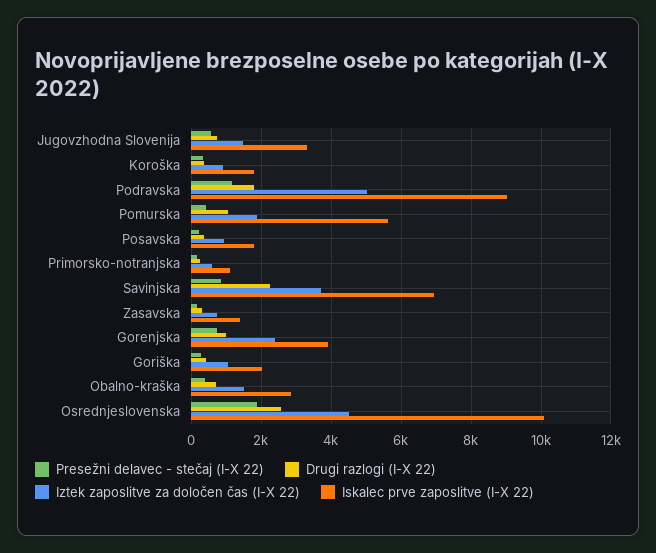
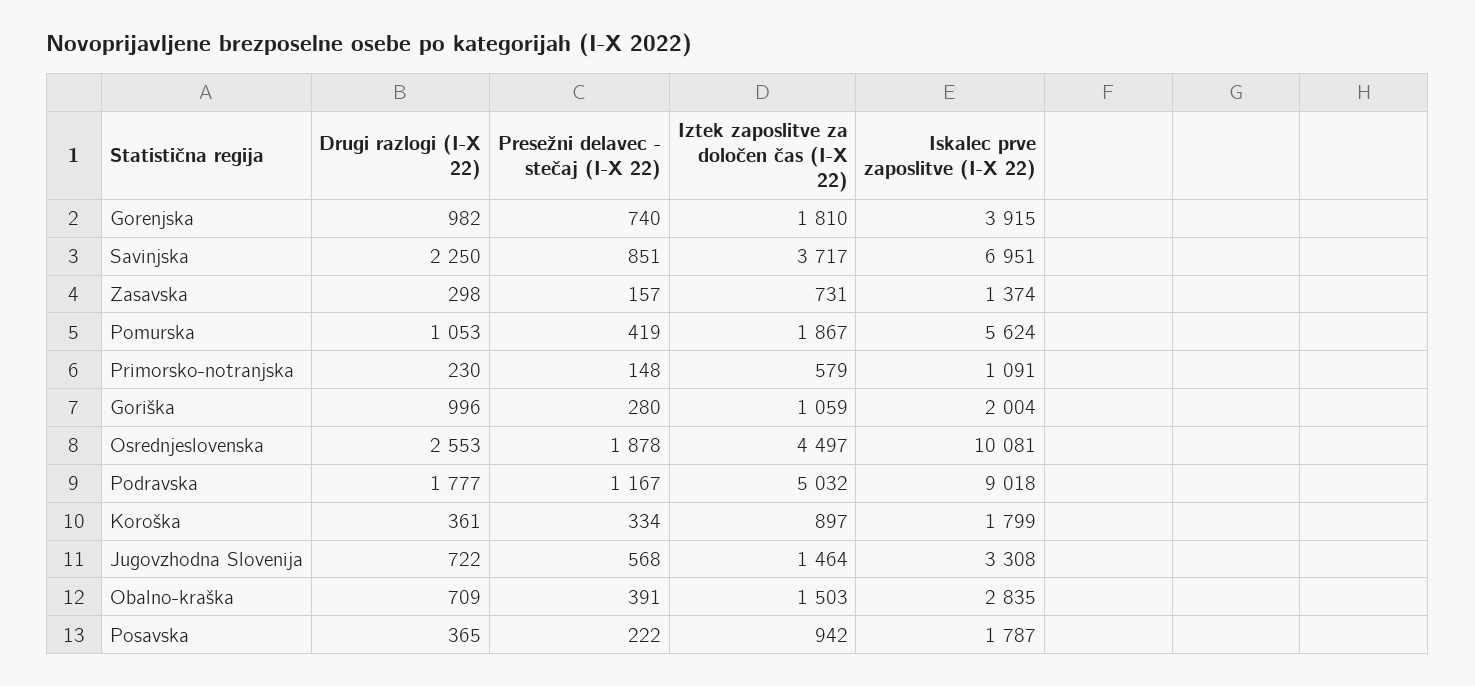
  {
    "Presežni delavec - stečaj (I-X 22)": {
      "Jugovzhodna Slovenija": 568,
      "Koroška": 334,
      "Podravska": 1167,
      "Pomurska": 419,
      "Posavska": 222,
      "Primorsko-notranjska": 148,
      "Savinjska": 851,
      "Zasavska": 157,
      "Gorenjska": 740,
      "Goriška": 280,
      "Obalno-kraška": 391,
      "Osrednjeslovenska": 1878
    },
    "Drugi razlogi (I-X 22)": {
      "Jugovzhodna Slovenija": 722,
      "Koroška": 361,
      "Podravska": 1777,
      "Pomurska": 1053,
      "Posavska": 365,
      "Primorsko-notranjska": 230,
      "Savinjska": 2250,
      "Zasavska": 298,
      "Gorenjska": 982,
-     "Goriška": 400,
+     "Goriška": 996,
      "Obalno-kraška": 709,
      "Osrednjeslovenska": 2553
    },
    "Iztek zaposlitve za določen čas (I-X 22)": {
      "Jugovzhodna Slovenija": 1464,
      "Koroška": 897,
      "Podravska": 5032,
      "Pomurska": 1867,
      "Posavska": 942,
      "Primorsko-notranjska": 579,
      "Savinjska": 3717,
      "Zasavska": 731,
-     "Gorenjska": 2400,
+     "Gorenjska": 1810,
      "Goriška": 1059,
      "Obalno-kraška": 1503,
      "Osrednjeslovenska": 4497
    },
    "Iskalec prve zaposlitve (I-X 22)": {
      "Jugovzhodna Slovenija": 3308,
      "Koroška": 1799,
      "Podravska": 9018,
      "Pomurska": 5624,
      "Posavska": 1787,
      "Primorsko-notranjska": 1091,
      "Savinjska": 6951,
      "Zasavska": 1374,
      "Gorenjska": 3915,
      "Goriška": 2004,
      "Obalno-kraška": 2835,
      "Osrednjeslovenska": 10081
    }
  }

